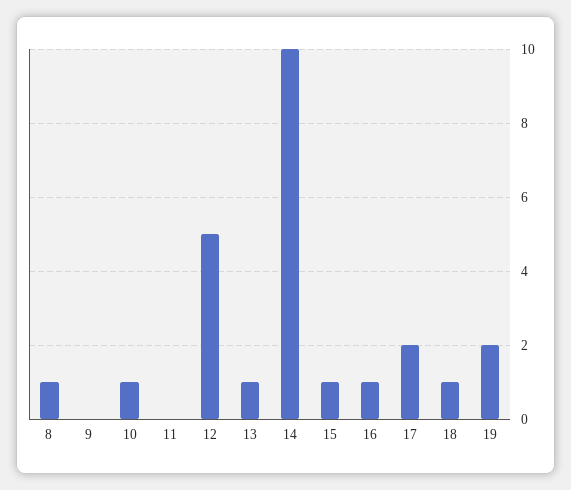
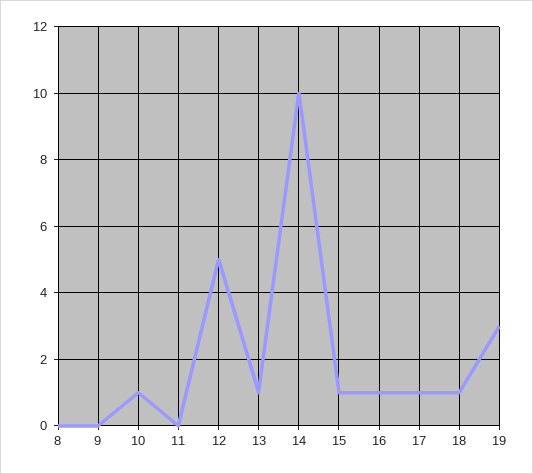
  {
-   "8": 1,
+   "8": 0,
    "9": 0,
    "10": 1,
    "11": 0,
    "12": 5,
    "13": 1,
    "14": 10,
    "15": 1,
    "16": 1,
-   "17": 2,
+   "17": 1,
    "18": 1,
-   "19": 2
+   "19": 3
  }

